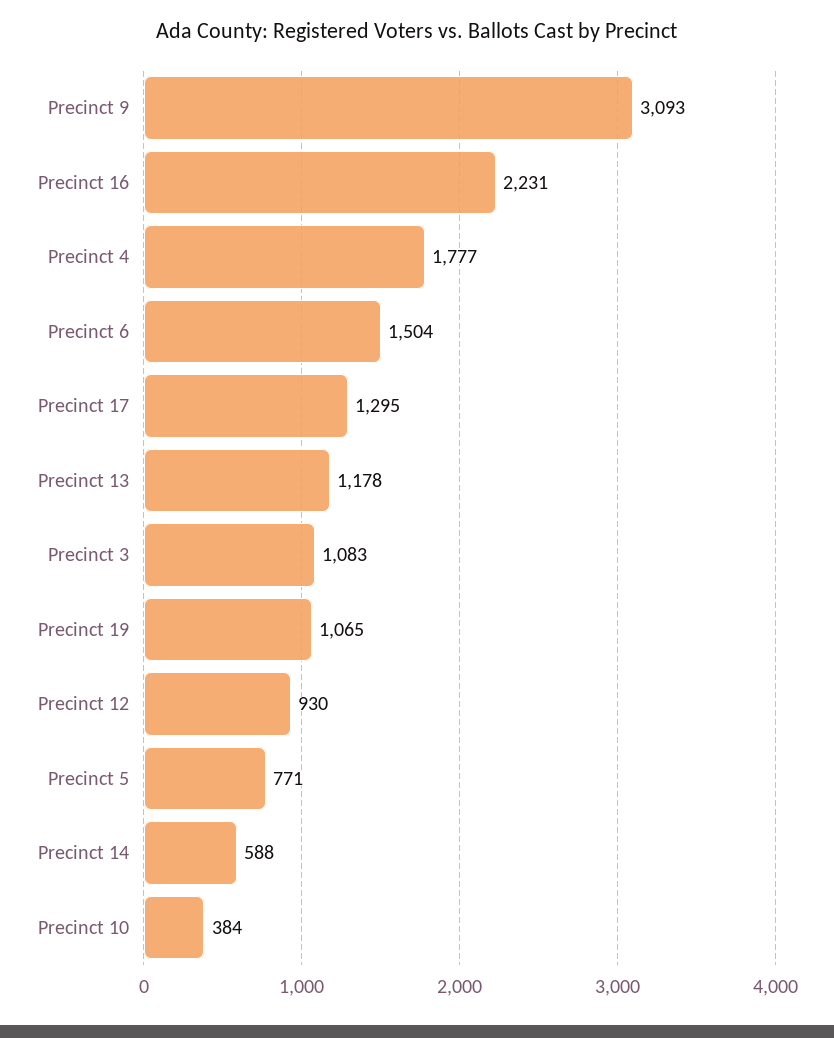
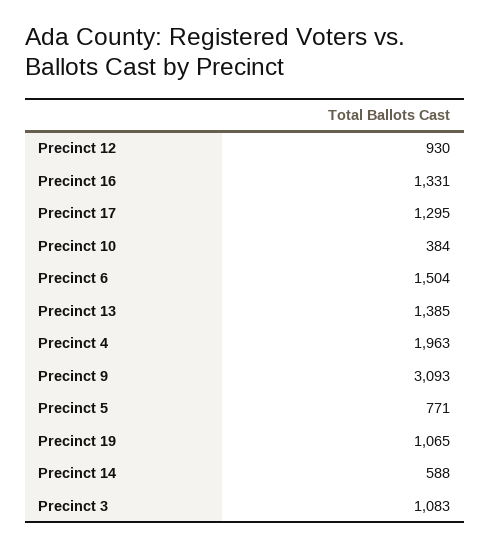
  {
    "Precinct 9": 3093,
-   "Precinct 16": 2231,
+   "Precinct 16": 1331,
-   "Precinct 4": 1777,
+   "Precinct 4": 1963,
    "Precinct 6": 1504,
    "Precinct 17": 1295,
-   "Precinct 13": 1178,
+   "Precinct 13": 1385,
    "Precinct 3": 1083,
    "Precinct 19": 1065,
    "Precinct 12": 930,
    "Precinct 5": 771,
    "Precinct 14": 588,
    "Precinct 10": 384
  }

